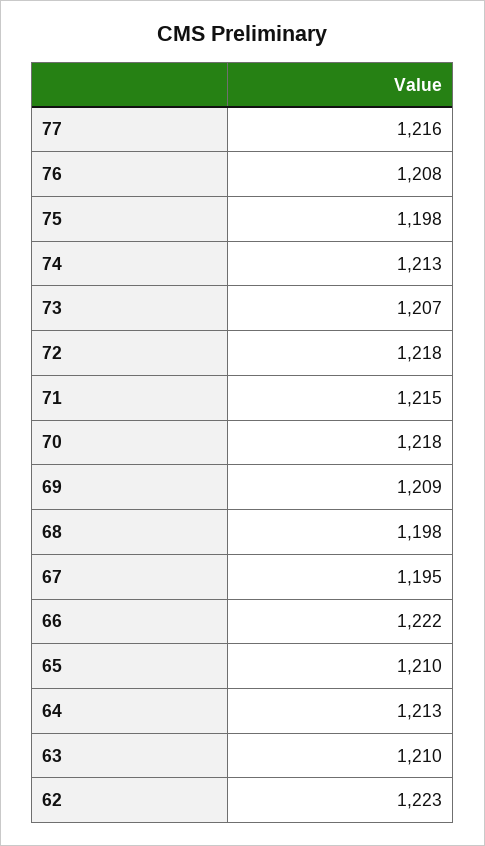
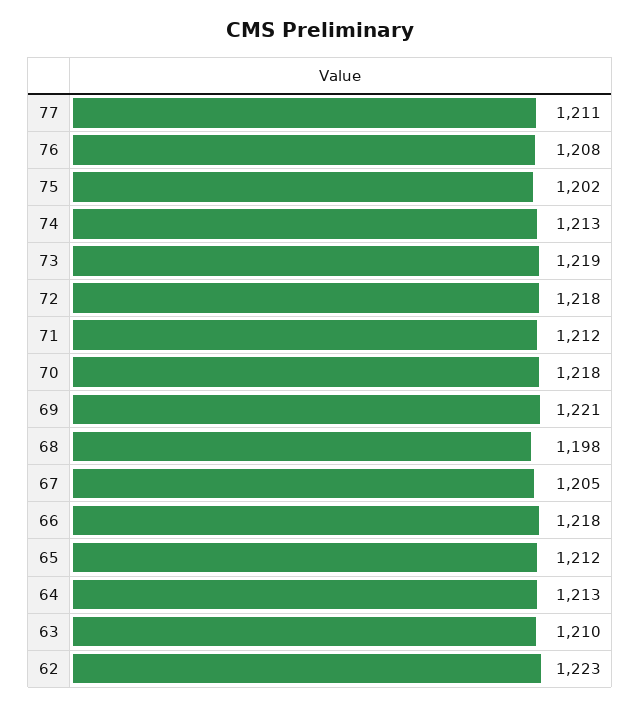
  {
-   "77": 1216,
+   "77": 1211,
    "76": 1208,
-   "75": 1198,
+   "75": 1202,
    "74": 1213,
-   "73": 1207,
+   "73": 1219,
    "72": 1218,
-   "71": 1215,
+   "71": 1212,
    "70": 1218,
-   "69": 1209,
+   "69": 1221,
    "68": 1198,
-   "67": 1195,
+   "67": 1205,
-   "66": 1222,
+   "66": 1218,
-   "65": 1210,
+   "65": 1212,
    "64": 1213,
    "63": 1210,
    "62": 1223
  }

